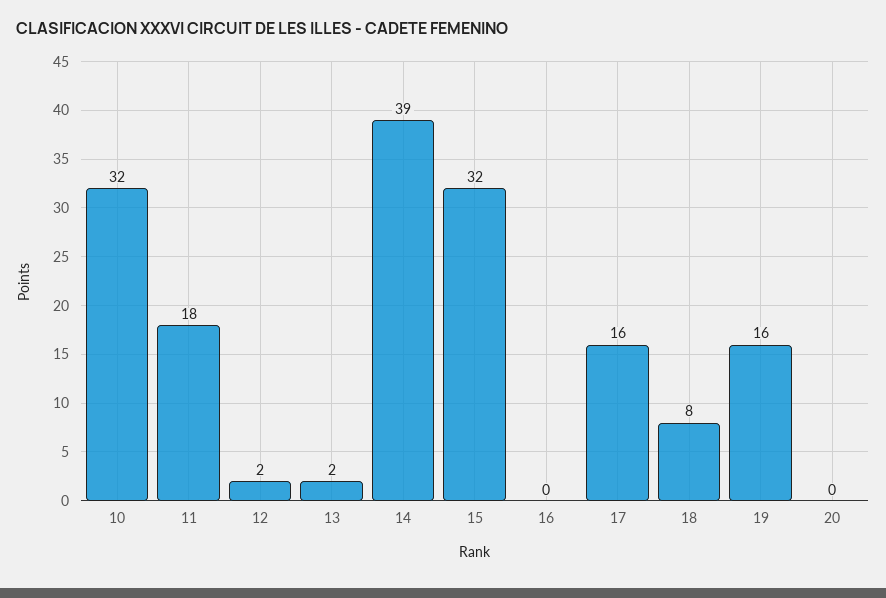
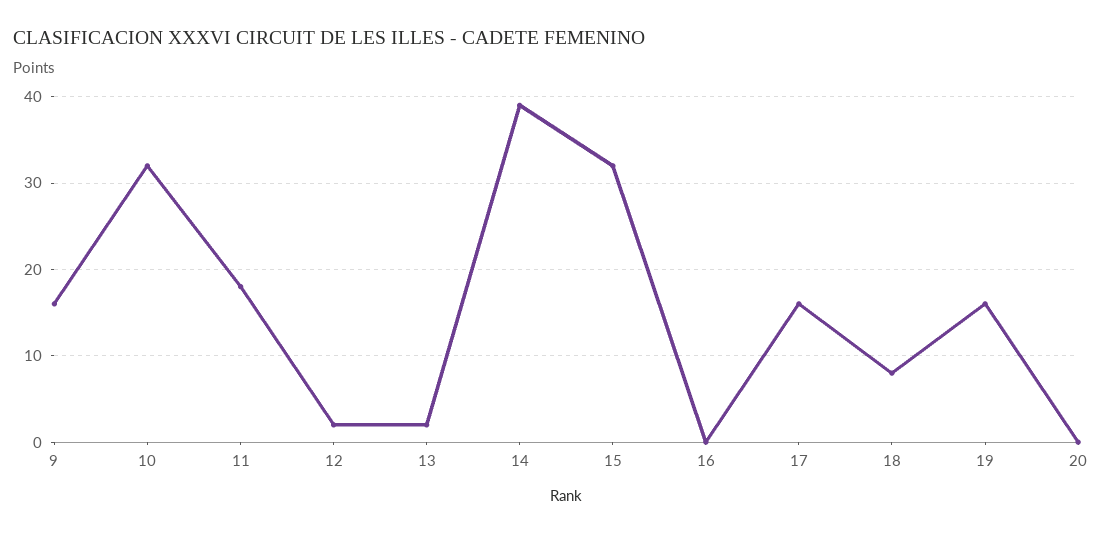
  {
    "10": 32,
    "11": 18,
    "12": 2,
    "13": 2,
    "14": 39,
    "15": 32,
    "16": 0,
    "17": 16,
    "18": 8,
    "19": 16,
-   "20": 0
+   "20": 0,
+   "9": 16
  }

